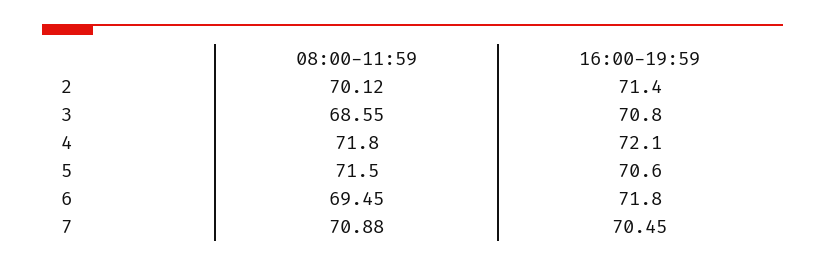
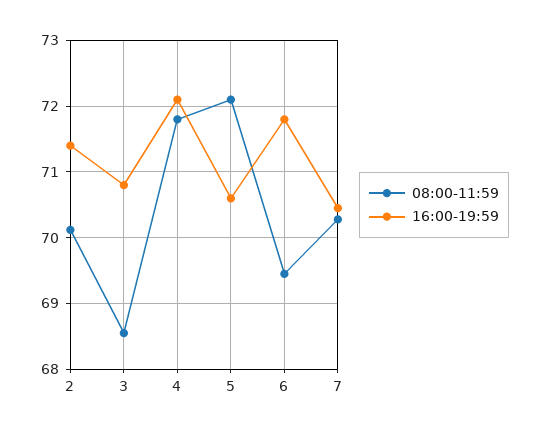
  {
    "08:00-11:59": {
      "2": 70.12,
      "3": 68.55,
      "4": 71.8,
-     "5": 71.5,
+     "5": 72.1,
      "6": 69.45,
-     "7": 70.88
+     "7": 70.3
    },
    "16:00-19:59": {
      "2": 71.4,
      "3": 70.8,
      "4": 72.1,
      "5": 70.6,
      "6": 71.8,
      "7": 70.45
    }
  }

